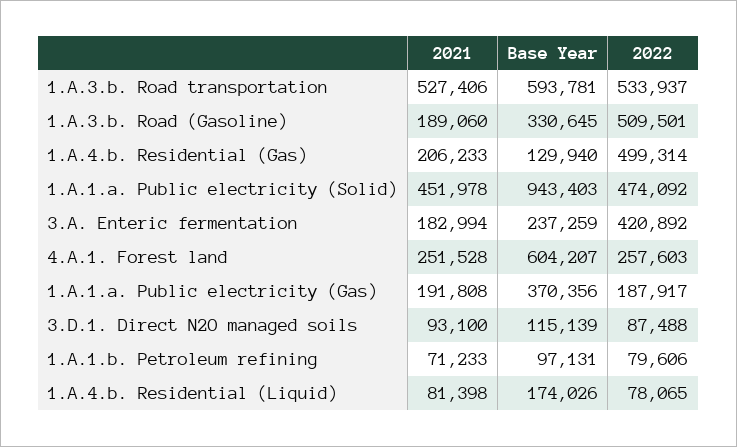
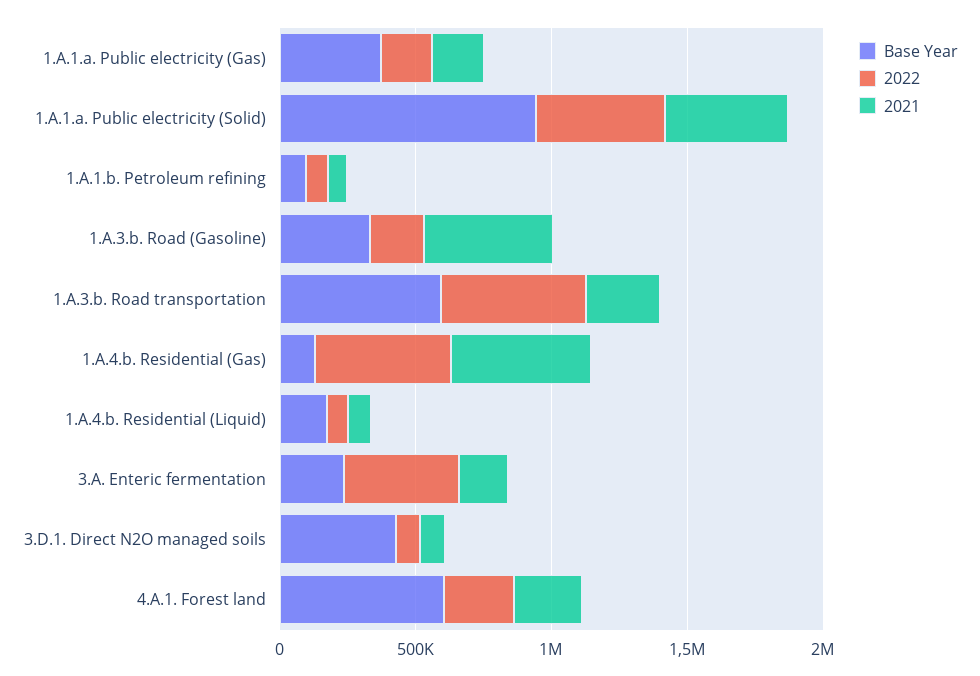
  {
    "2021": {
-     "1.A.3.b. Road transportation": 527406,
+     "1.A.3.b. Road transportation": 300000,
-     "1.A.3.b. Road (Gasoline)": 189060,
+     "1.A.3.b. Road (Gasoline)": 500000,
-     "1.A.4.b. Residential (Gas)": 206233,
+     "1.A.4.b. Residential (Gas)": 500000,
      "1.A.1.a. Public electricity (Solid)": 451978,
      "3.A. Enteric fermentation": 182994,
      "4.A.1. Forest land": 251528,
      "1.A.1.a. Public electricity (Gas)": 191808,
      "3.D.1. Direct N2O managed soils": 93100,
      "1.A.1.b. Petroleum refining": 71233,
      "1.A.4.b. Residential (Liquid)": 81398
    },
    "Base Year": {
      "1.A.3.b. Road transportation": 593781,
      "1.A.3.b. Road (Gasoline)": 330645,
      "1.A.4.b. Residential (Gas)": 129940,
      "1.A.1.a. Public electricity (Solid)": 943403,
      "3.A. Enteric fermentation": 237259,
      "4.A.1. Forest land": 604207,
      "1.A.1.a. Public electricity (Gas)": 370356,
-     "3.D.1. Direct N2O managed soils": 115139,
+     "3.D.1. Direct N2O managed soils": 400000,
      "1.A.1.b. Petroleum refining": 97131,
      "1.A.4.b. Residential (Liquid)": 174026
    },
    "2022": {
      "1.A.3.b. Road transportation": 533937,
-     "1.A.3.b. Road (Gasoline)": 509501,
+     "1.A.3.b. Road (Gasoline)": 200000,
      "1.A.4.b. Residential (Gas)": 499314,
      "1.A.1.a. Public electricity (Solid)": 474092,
      "3.A. Enteric fermentation": 420892,
      "4.A.1. Forest land": 257603,
      "1.A.1.a. Public electricity (Gas)": 187917,
      "3.D.1. Direct N2O managed soils": 87488,
      "1.A.1.b. Petroleum refining": 79606,
      "1.A.4.b. Residential (Liquid)": 78065
    }
  }

